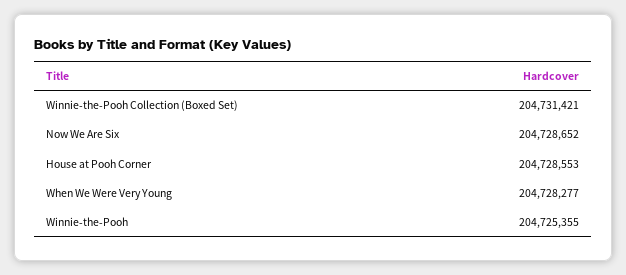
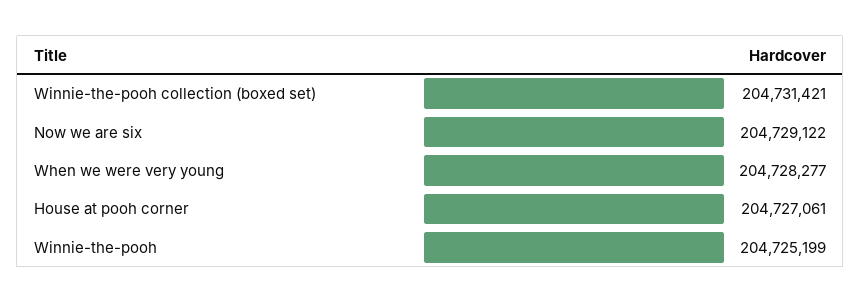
  {
    "Winnie-the-Pooh Collection (Boxed Set)": 204731421,
-   "Now We Are Six": 204728652,
+   "Now We Are Six": 204729122,
-   "House at Pooh Corner": 204728553,
+   "House at Pooh Corner": 204727061,
    "When We Were Very Young": 204728277,
-   "Winnie-the-Pooh": 204725355
+   "Winnie-the-Pooh": 204725199
  }

